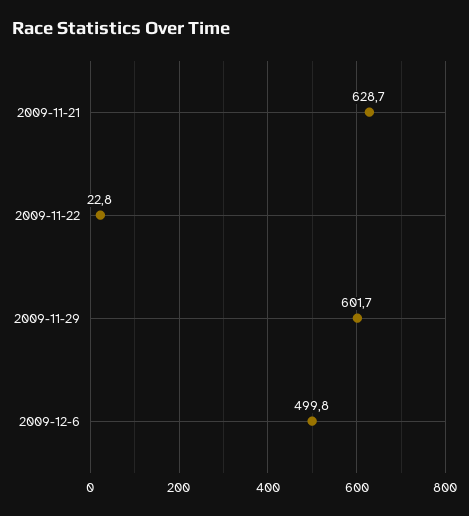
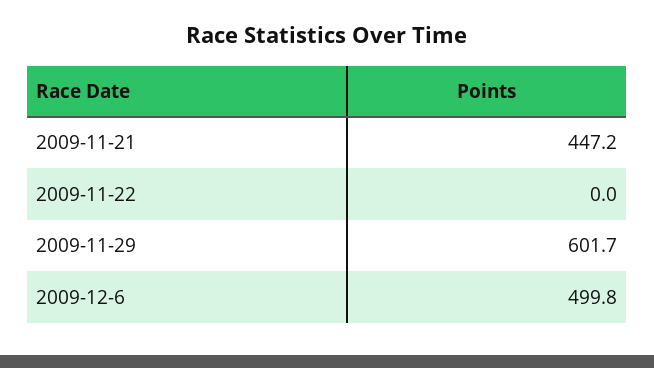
  {
-   "2009-11-21": 628.7,
+   "2009-11-21": 447.2,
-   "2009-11-22": 22.8,
+   "2009-11-22": 0,
    "2009-11-29": 601.7,
    "2009-12-6": 499.8
  }

